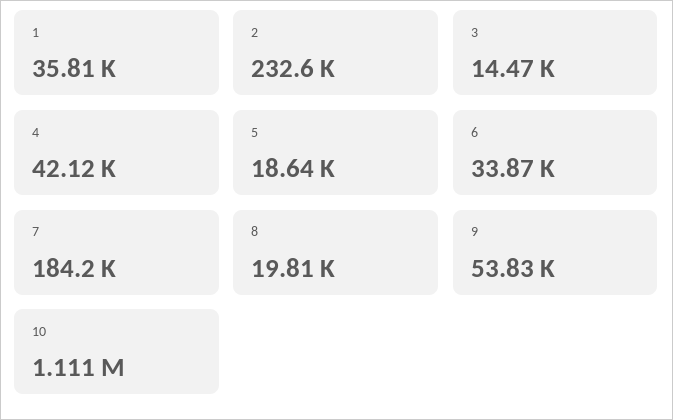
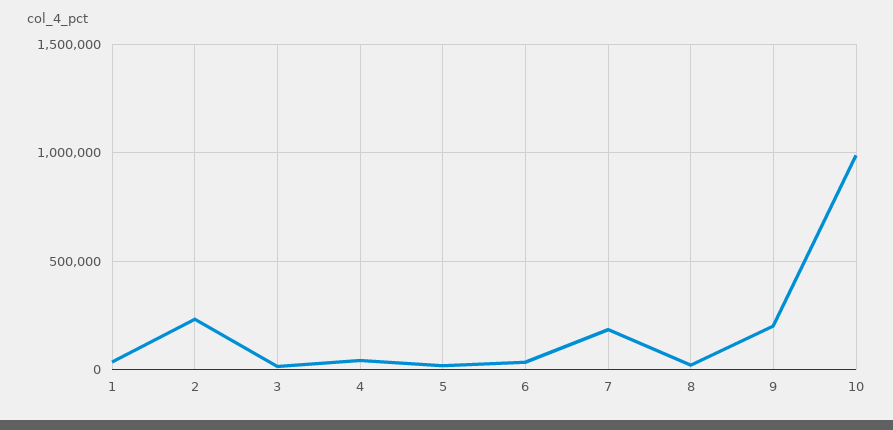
  {
    "1": 35810,
    "2": 232600,
    "3": 14470,
    "4": 42120,
    "5": 18640,
    "6": 33870,
    "7": 184200,
    "8": 19810,
-   "9": 53830,
+   "9": 200000,
-   "10": 1111000
+   "10": 1000000
  }

